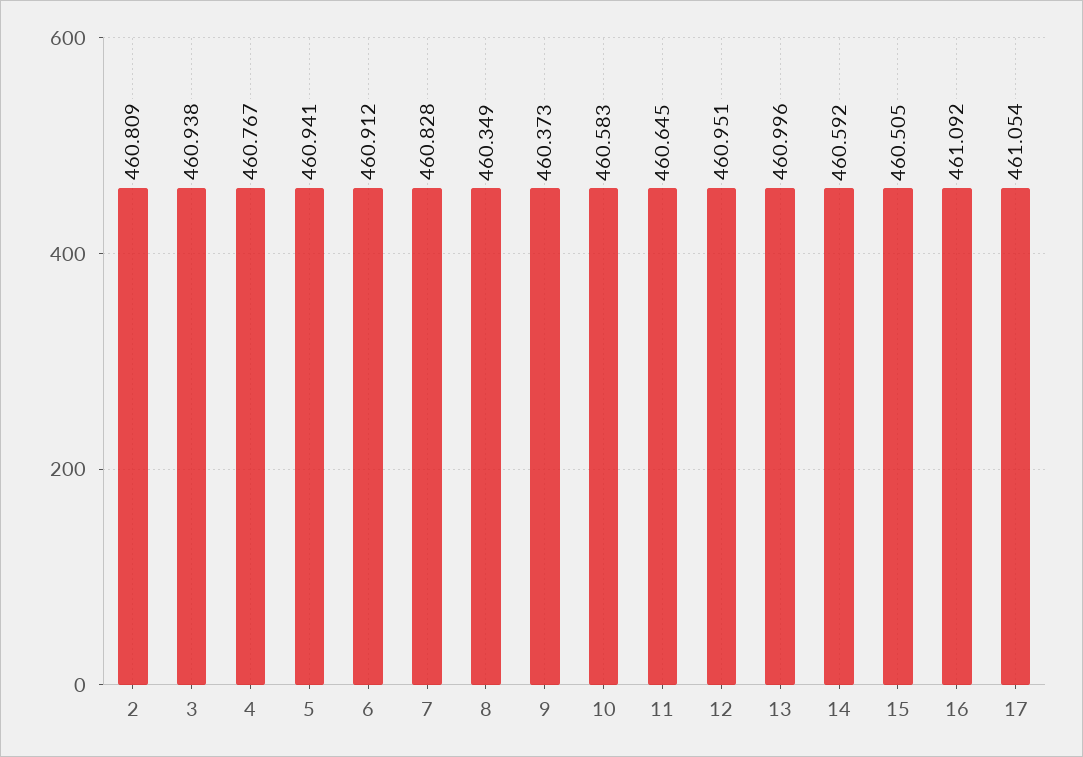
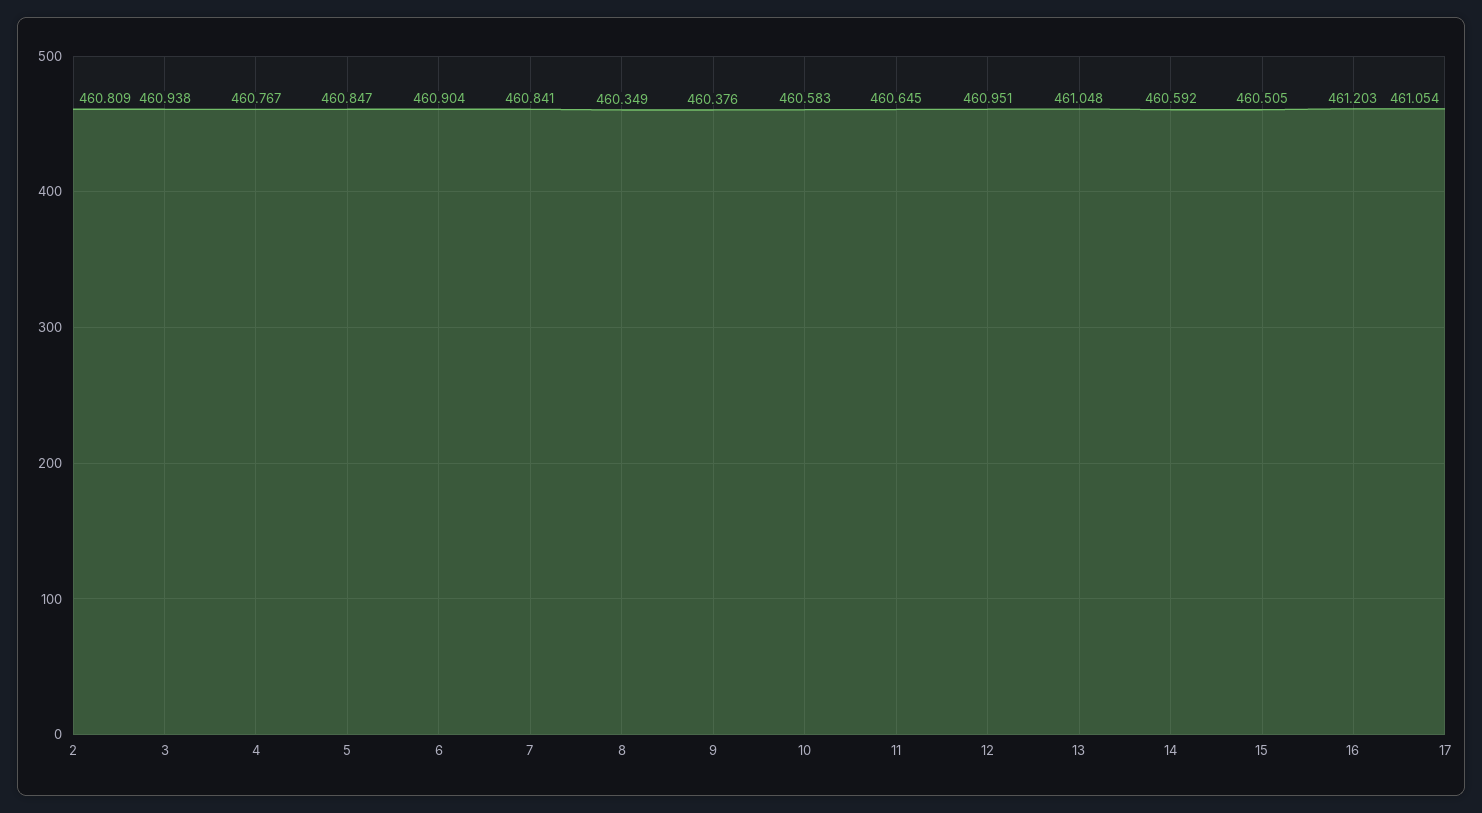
  {
    "2": 460.809,
    "3": 460.938,
    "4": 460.767,
-   "5": 460.941,
+   "5": 460.847,
-   "6": 460.912,
+   "6": 460.904,
-   "7": 460.828,
+   "7": 460.841,
    "8": 460.349,
-   "9": 460.373,
+   "9": 460.376,
    "10": 460.583,
    "11": 460.645,
    "12": 460.951,
-   "13": 460.996,
+   "13": 461.048,
    "14": 460.592,
    "15": 460.505,
-   "16": 461.092,
+   "16": 461.203,
    "17": 461.054
  }

